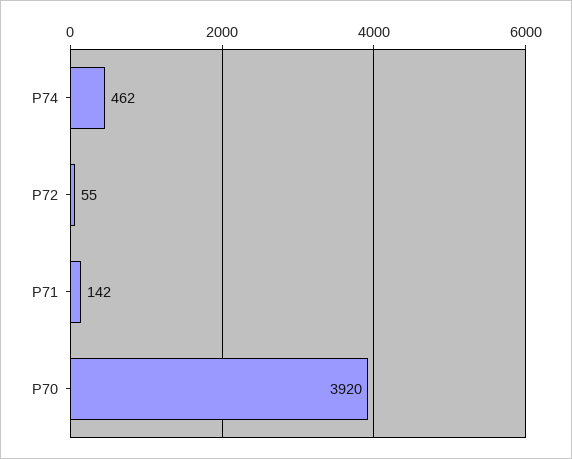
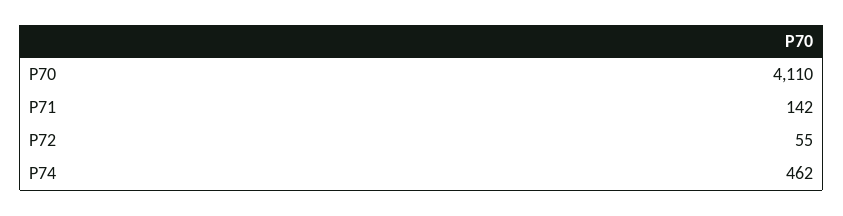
  {
    "P74": 462,
    "P72": 55,
    "P71": 142,
-   "P70": 3920
+   "P70": 4110
  }

